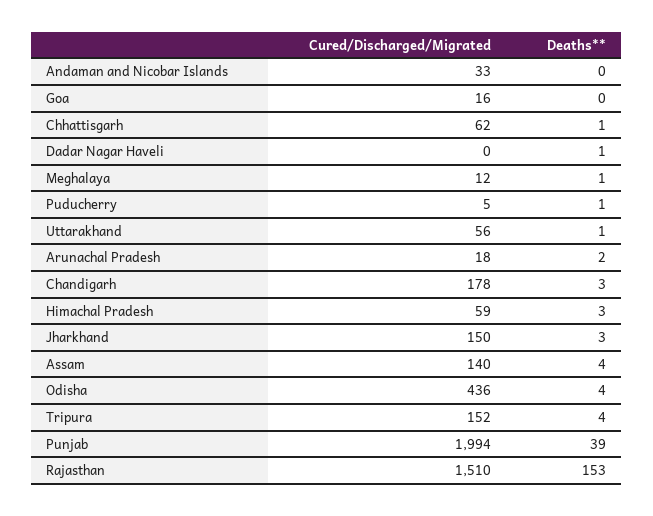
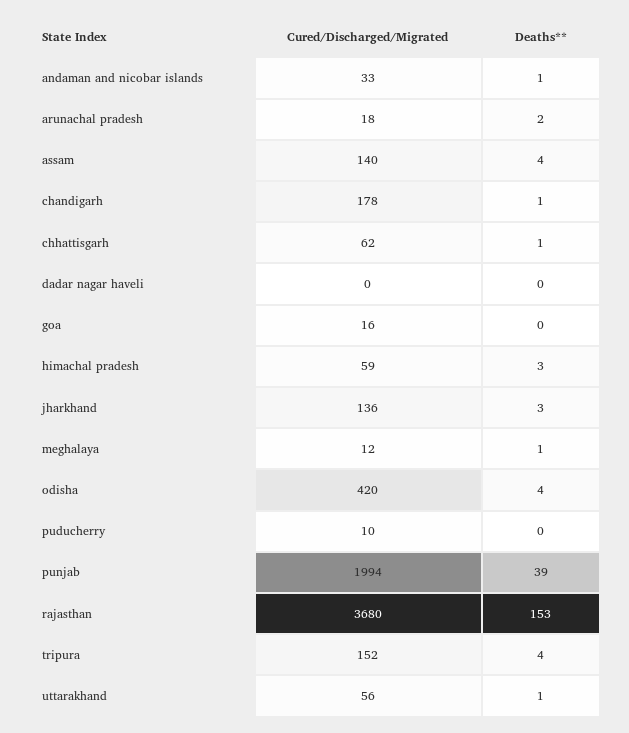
  {
    "Cured/Discharged/Migrated": {
      "Andaman and Nicobar Islands": 33,
      "Goa": 16,
      "Chhattisgarh": 62,
      "Dadar Nagar Haveli": 0,
      "Meghalaya": 12,
-     "Puducherry": 5,
+     "Puducherry": 10,
      "Uttarakhand": 56,
      "Arunachal Pradesh": 18,
      "Chandigarh": 178,
      "Himachal Pradesh": 59,
-     "Jharkhand": 150,
+     "Jharkhand": 136,
      "Assam": 140,
-     "Odisha": 436,
+     "Odisha": 420,
      "Tripura": 152,
      "Punjab": 1994,
-     "Rajasthan": 1510
+     "Rajasthan": 3680
    },
    "Deaths**": {
-     "Andaman and Nicobar Islands": 0,
+     "Andaman and Nicobar Islands": 1,
      "Goa": 0,
      "Chhattisgarh": 1,
-     "Dadar Nagar Haveli": 1,
+     "Dadar Nagar Haveli": 0,
      "Meghalaya": 1,
-     "Puducherry": 1,
+     "Puducherry": 0,
      "Uttarakhand": 1,
      "Arunachal Pradesh": 2,
-     "Chandigarh": 3,
+     "Chandigarh": 1,
      "Himachal Pradesh": 3,
      "Jharkhand": 3,
      "Assam": 4,
      "Odisha": 4,
      "Tripura": 4,
      "Punjab": 39,
      "Rajasthan": 153
    }
  }

